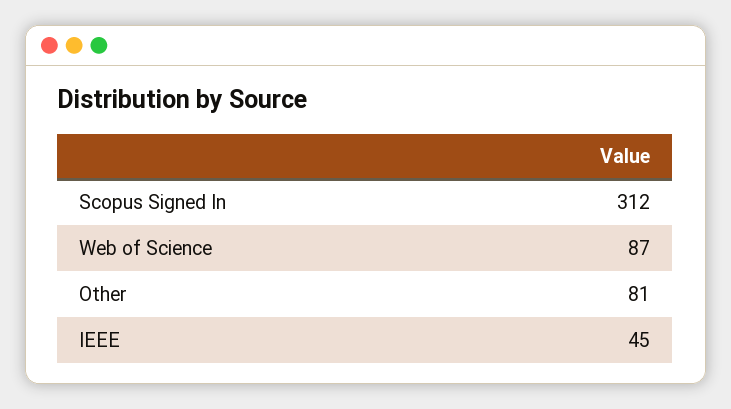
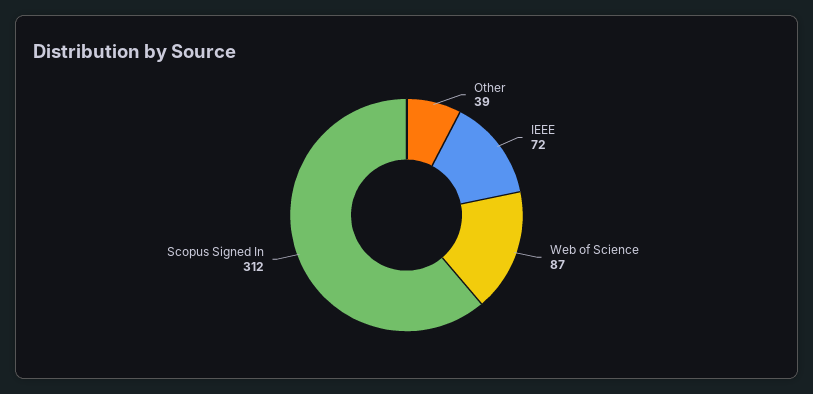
  {
    "Scopus Signed In": 312,
    "Web of Science": 87,
-   "Other": 81,
+   "Other": 39,
-   "IEEE": 45
+   "IEEE": 72
  }

